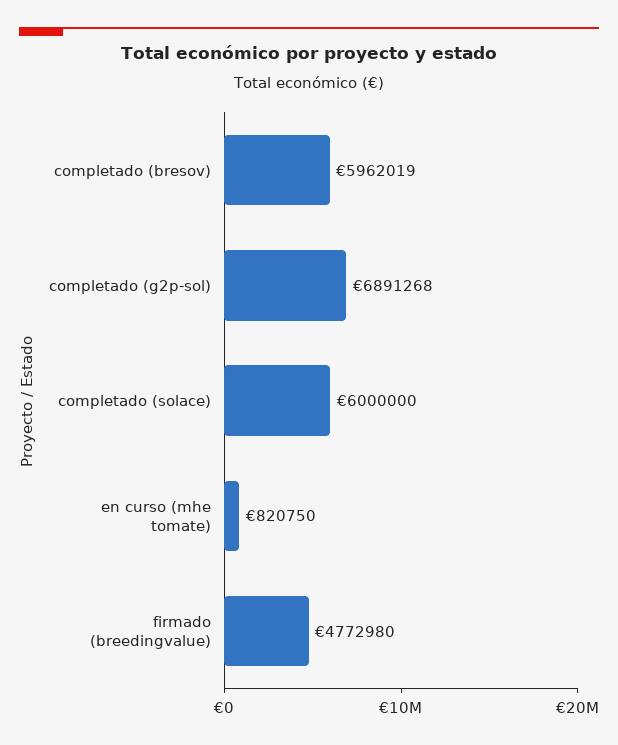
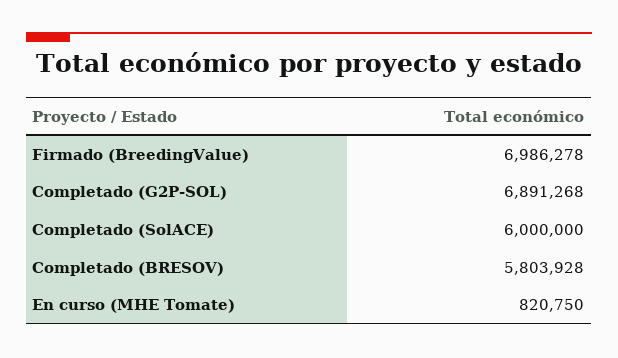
  {
-   "completado (bresov)": 5962019,
+   "completado (bresov)": 5803928,
    "completado (g2p-sol)": 6891268,
    "completado (solace)": 6000000,
    "en curso (mhe tomate)": 820750,
-   "firmado (breedingvalue)": 4772980
+   "firmado (breedingvalue)": 6986278
  }

